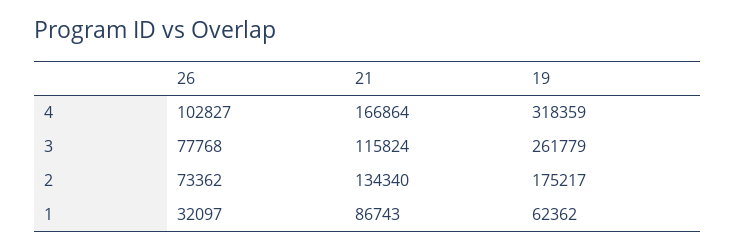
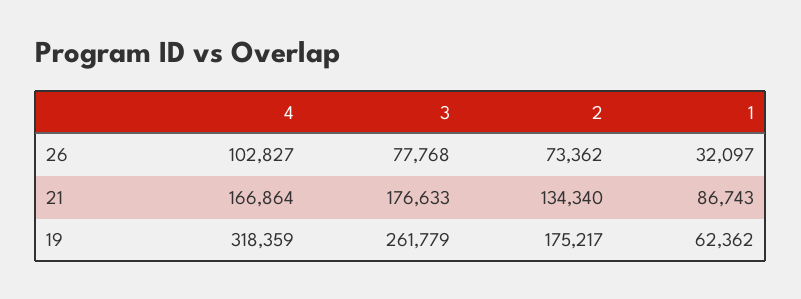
  {
    "26": {
      "4": 102827,
      "3": 77768,
      "2": 73362,
      "1": 32097
    },
    "21": {
      "4": 166864,
-     "3": 115824,
+     "3": 176633,
      "2": 134340,
      "1": 86743
    },
    "19": {
      "4": 318359,
      "3": 261779,
      "2": 175217,
      "1": 62362
    }
  }

